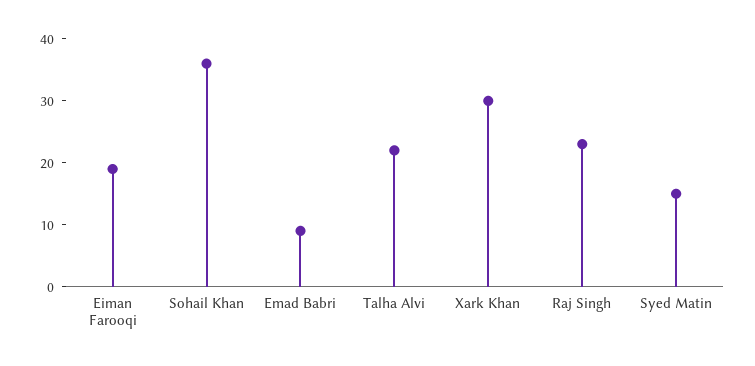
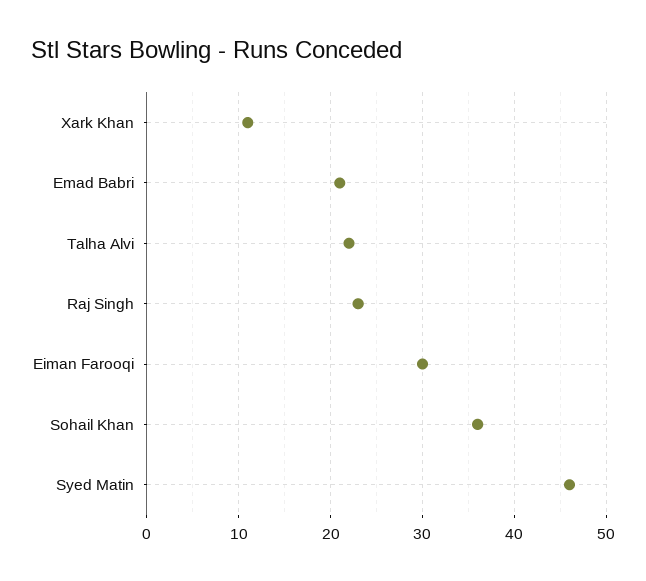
  {
-   "Eiman Farooqi": 20,
+   "Eiman Farooqi": 30,
    "Sohail Khan": 36,
-   "Emad Babri": 10,
+   "Emad Babri": 21,
    "Talha Alvi": 22,
-   "Xark Khan": 30,
+   "Xark Khan": 11,
    "Raj Singh": 23,
-   "Syed Matin": 15
+   "Syed Matin": 46
  }

